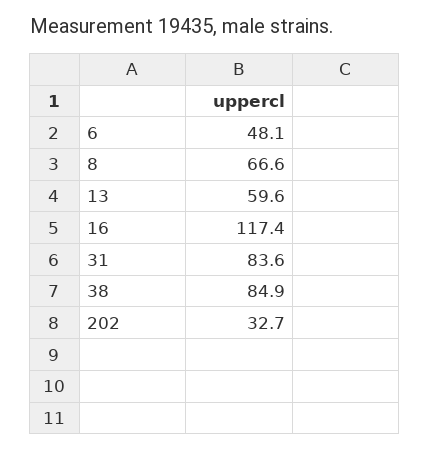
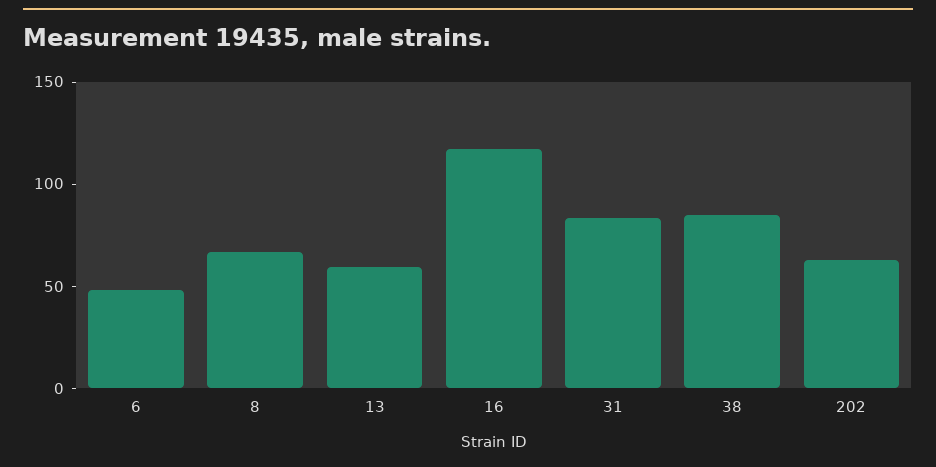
  {
    "6": 48.1,
    "8": 66.6,
    "13": 59.6,
    "16": 117.4,
    "31": 83.6,
    "38": 84.9,
-   "202": 32.7
+   "202": 60
  }

